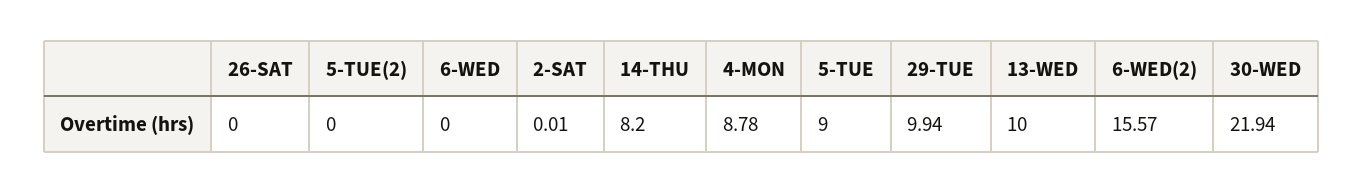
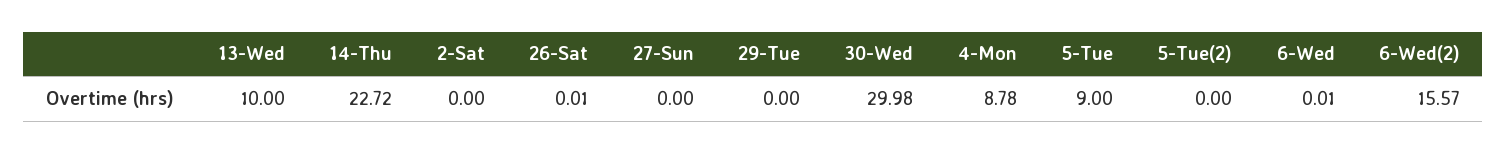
  {
-   "26-SAT": 0,
+   "26-SAT": 0.01,
    "5-TUE(2)": 0,
-   "6-WED": 0,
+   "6-WED": 0.01,
-   "2-SAT": 0.01,
+   "2-SAT": 0,
-   "14-THU": 8.2,
+   "14-THU": 22.72,
    "4-MON": 8.78,
    "5-TUE": 9,
-   "29-TUE": 9.94,
+   "29-TUE": 0,
    "13-WED": 10,
    "6-WED(2)": 15.57,
-   "30-WED": 21.94
+   "30-WED": 29.98,
+   "27-Sun": 0
  }

